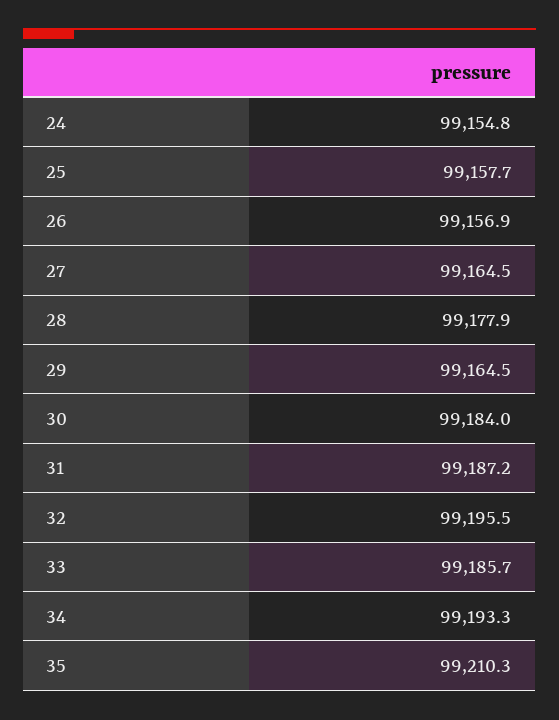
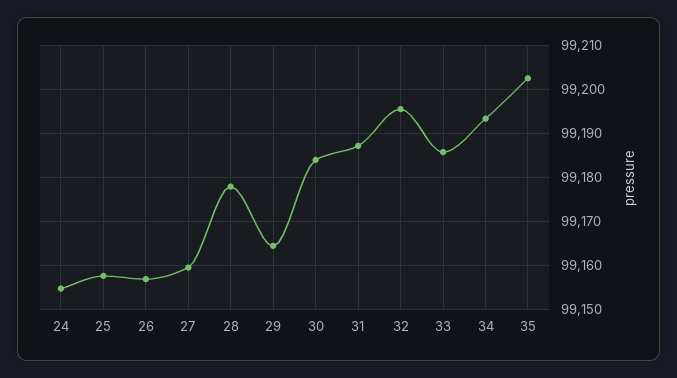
  {
    "24": 99154.8,
    "25": 99157.7,
    "26": 99156.9,
-   "27": 99164.5,
+   "27": 99160,
    "28": 99177.9,
    "29": 99164.5,
    "30": 99184,
    "31": 99187.2,
    "32": 99195.5,
    "33": 99185.7,
    "34": 99193.3,
-   "35": 99210.3
+   "35": 99202
  }

